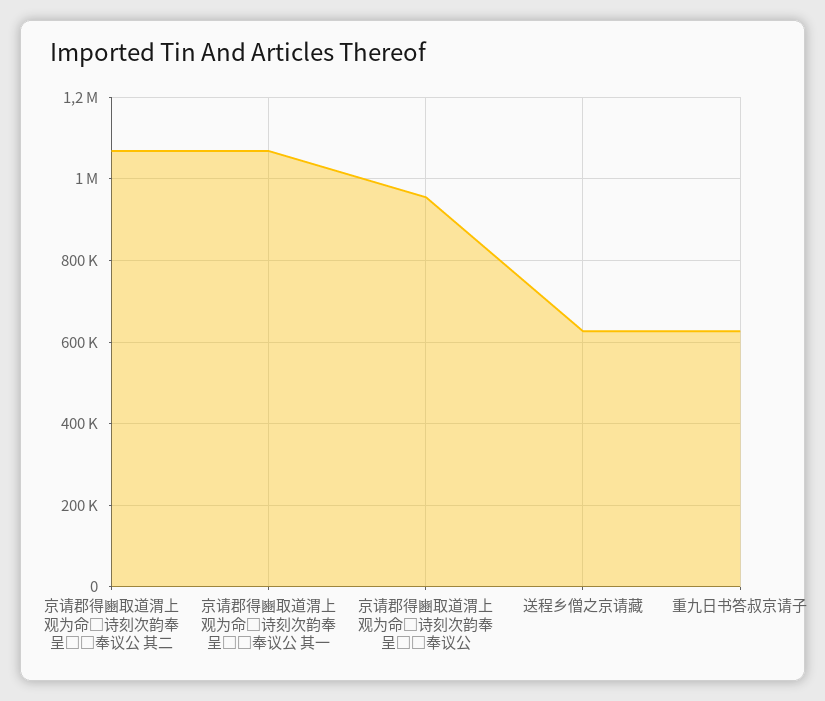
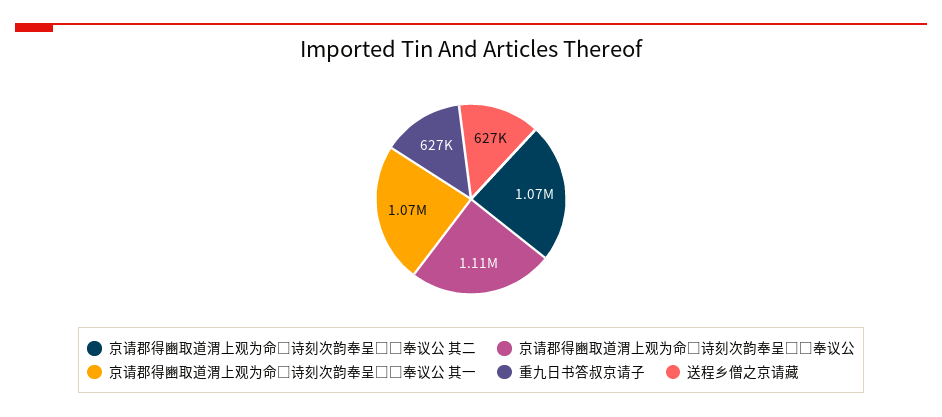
  {
    "京请郡得豳取道渭上观为命□诗刻次韵奉呈□□奉议公 其二": 1070000,
    "京请郡得豳取道渭上观为命□诗刻次韵奉呈□□奉议公 其一": 1070000,
-   "京请郡得豳取道渭上观为命□诗刻次韵奉呈□□奉议公": 960000,
+   "京请郡得豳取道渭上观为命□诗刻次韵奉呈□□奉议公": 1110000,
    "送程乡僧之京请藏": 627000,
    "重九日书答叔京请子": 627000
  }

